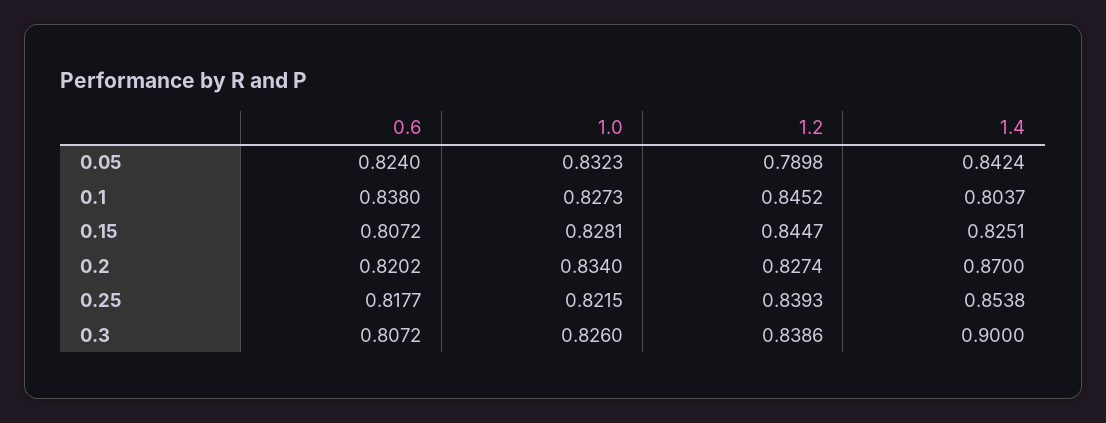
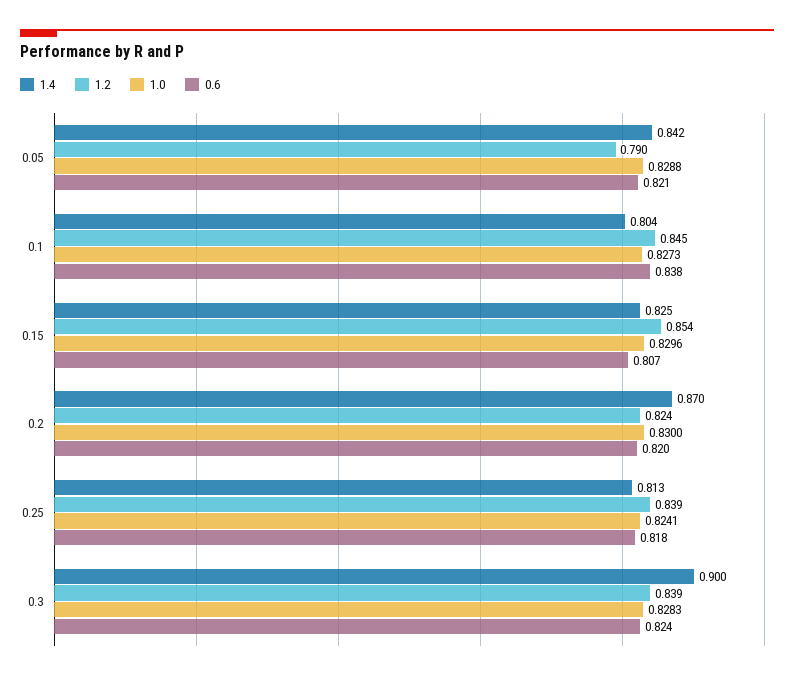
  {
    "0.6": {
-     "0.05": 0.824,
+     "0.05": 0.821,
      "0.1": 0.838,
      "0.15": 0.8072,
      "0.2": 0.8202,
      "0.25": 0.8177,
-     "0.3": 0.8072
+     "0.3": 0.824
    },
    "1.0": {
-     "0.05": 0.8323,
+     "0.05": 0.8288,
      "0.1": 0.8273,
-     "0.15": 0.8281,
+     "0.15": 0.8296,
-     "0.2": 0.834,
+     "0.2": 0.83,
-     "0.25": 0.8215,
+     "0.25": 0.8241,
-     "0.3": 0.826
+     "0.3": 0.8283
    },
    "1.2": {
      "0.05": 0.7898,
      "0.1": 0.8452,
-     "0.15": 0.8447,
+     "0.15": 0.854,
-     "0.2": 0.8274,
+     "0.2": 0.824,
      "0.25": 0.8393,
      "0.3": 0.8386
    },
    "1.4": {
      "0.05": 0.8424,
      "0.1": 0.8037,
      "0.15": 0.8251,
      "0.2": 0.87,
-     "0.25": 0.8538,
+     "0.25": 0.813,
      "0.3": 0.9
    }
  }

